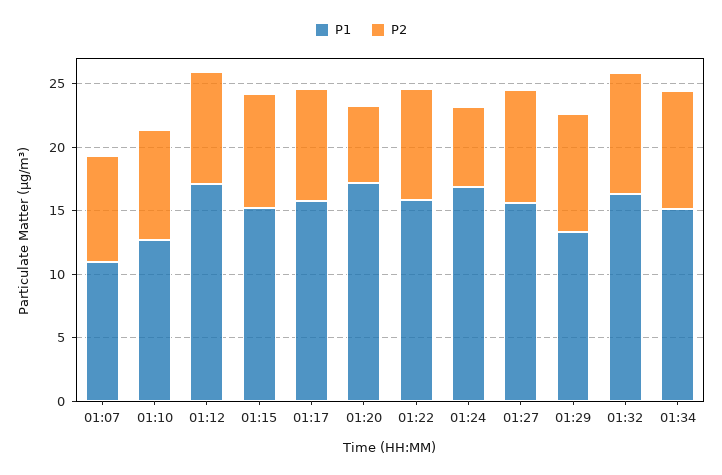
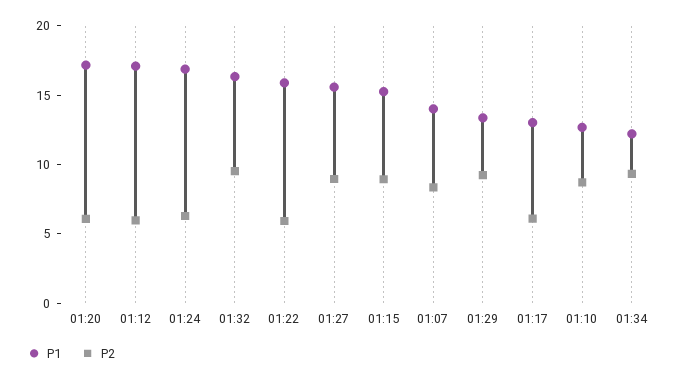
  {
    "P1": {
-     "01:07": 11,
+     "01:07": 14,
      "01:10": 13,
      "01:12": 17,
      "01:15": 15,
-     "01:17": 16,
+     "01:17": 13,
      "01:20": 17,
      "01:22": 16,
      "01:24": 17,
      "01:27": 16,
      "01:29": 13,
      "01:32": 16,
-     "01:34": 15
+     "01:34": 12
    },
    "P2": {
      "01:07": 8,
      "01:10": 9,
-     "01:12": 9,
+     "01:12": 6,
      "01:15": 9,
-     "01:17": 9,
+     "01:17": 6,
      "01:20": 6,
-     "01:22": 9,
+     "01:22": 6,
      "01:24": 6,
      "01:27": 9,
      "01:29": 9,
      "01:32": 10,
      "01:34": 9
    }
  }

